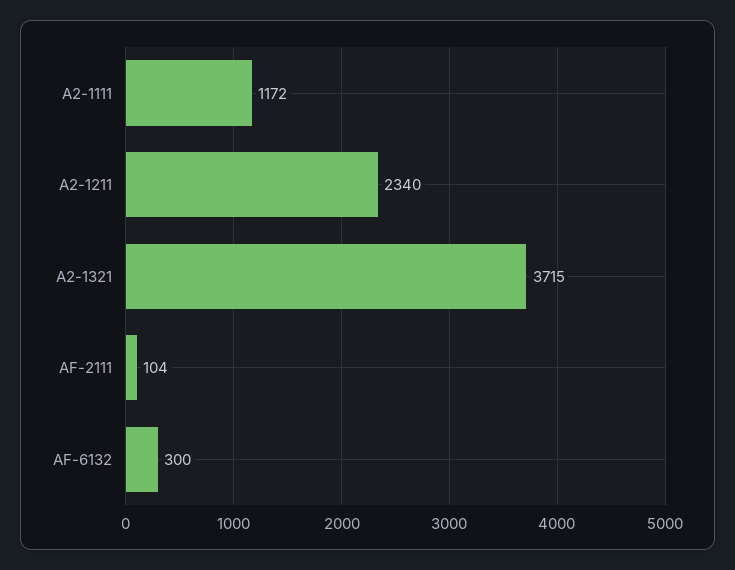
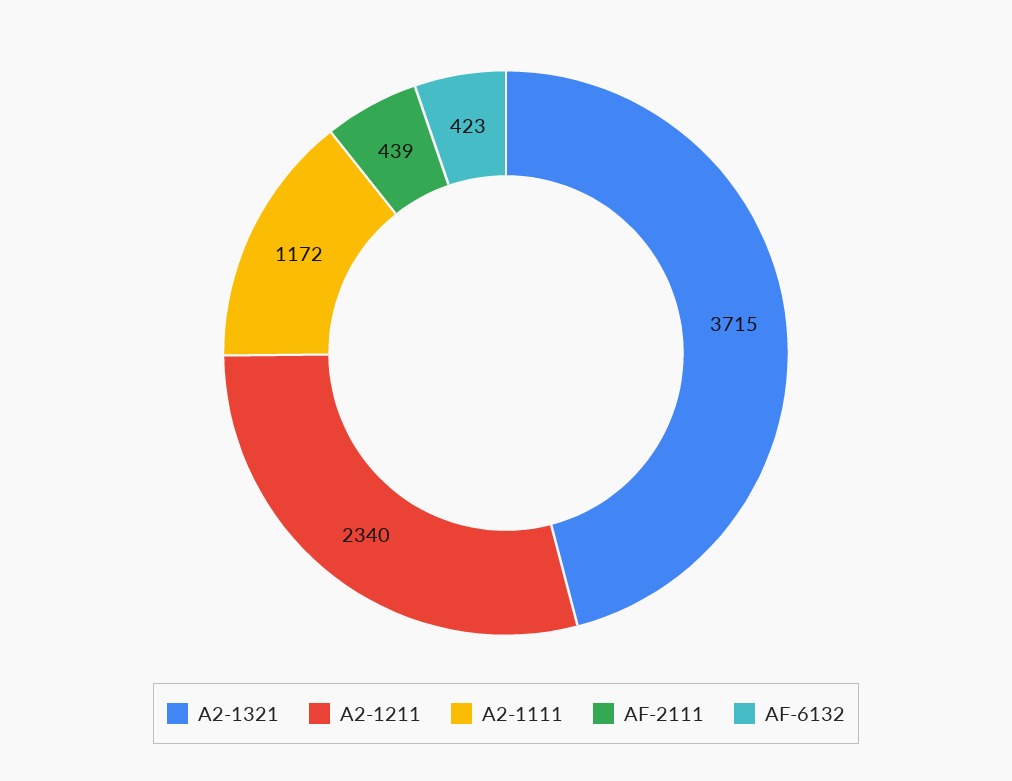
  {
    "A2-1111": 1172,
    "A2-1211": 2340,
    "A2-1321": 3715,
-   "AF-2111": 104,
+   "AF-2111": 439,
-   "AF-6132": 300
+   "AF-6132": 423
  }

